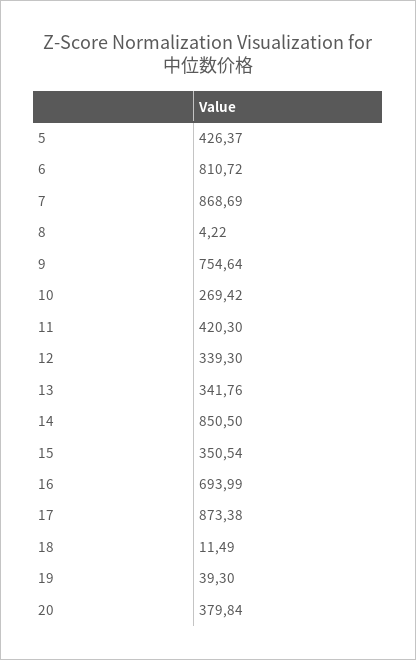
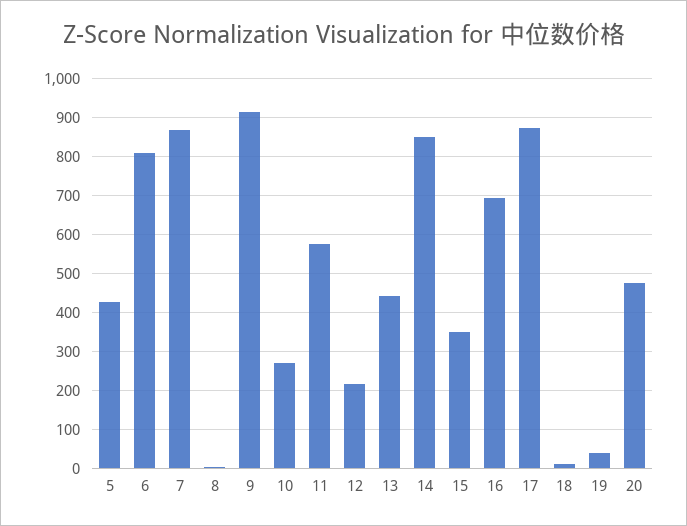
  {
    "5": 426.37,
    "6": 810.72,
    "7": 868.69,
    "8": 4.22,
-   "9": 754.64,
+   "9": 920,
    "10": 269.42,
-   "11": 420.3,
+   "11": 580,
-   "12": 339.3,
+   "12": 220,
-   "13": 341.76,
+   "13": 440,
    "14": 850.5,
    "15": 350.54,
    "16": 693.99,
    "17": 873.38,
    "18": 11.49,
    "19": 39.3,
-   "20": 379.84
+   "20": 480
  }

